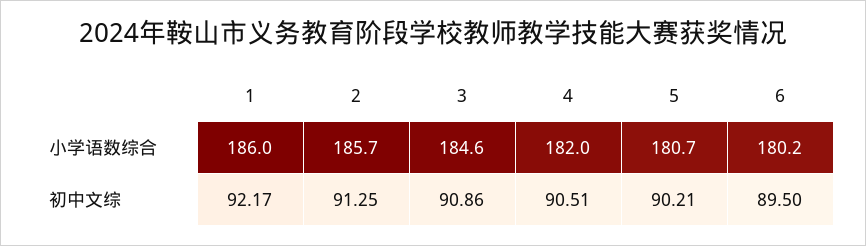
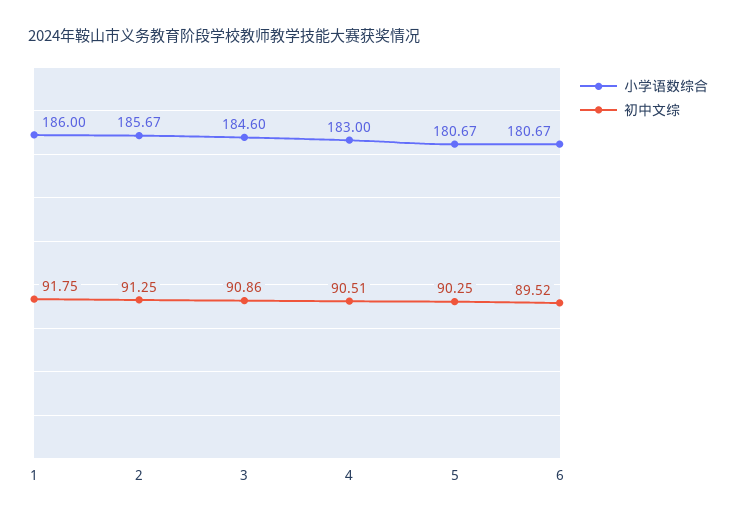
  {
    "小学语数综合": {
      "1": 186,
      "2": 185.67,
      "3": 184.6,
-     "4": 182,
+     "4": 183,
      "5": 180.67,
-     "6": 180.2
+     "6": 180.67
    },
    "初中文综": {
-     "1": 92.17,
+     "1": 91.75,
      "2": 91.25,
      "3": 90.86,
      "4": 90.51,
-     "5": 90.21,
+     "5": 90.25,
-     "6": 89.5
+     "6": 89.52
    }
  }

